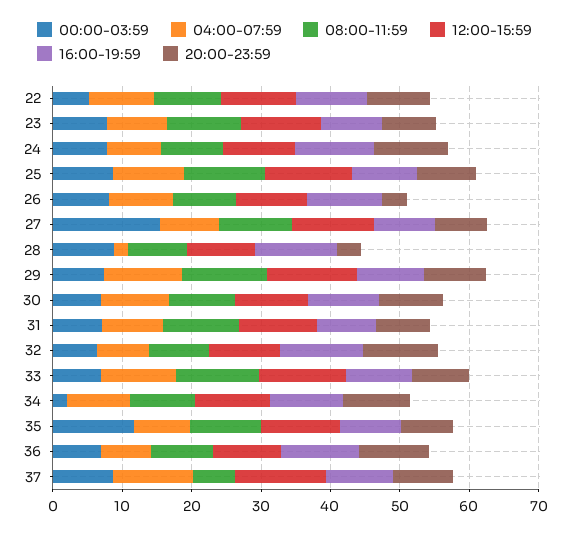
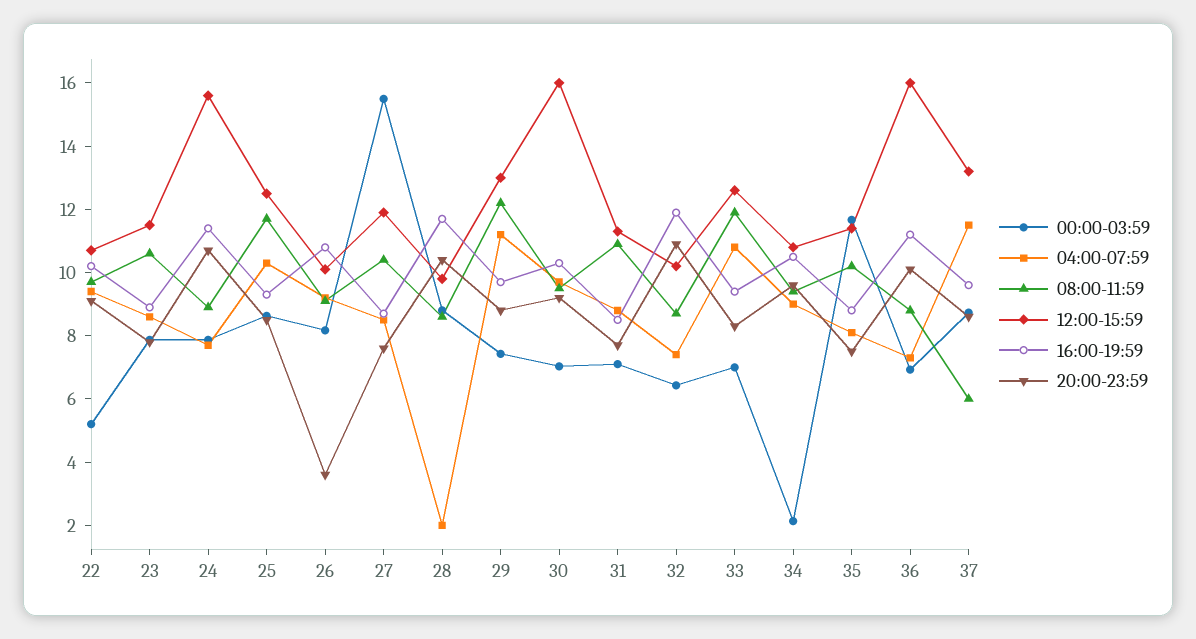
  {
    "00:00-03:59": {
      "22": 5,
      "23": 8,
      "24": 8,
      "25": 8.5,
      "26": 8,
      "27": 15.5,
      "28": 9,
      "29": 7.5,
      "30": 7,
      "31": 7,
      "32": 6.5,
      "33": 7,
      "34": 2,
      "35": 11.5,
      "36": 7,
      "37": 8.5
    },
    "04:00-07:59": {
      "22": 9.5,
      "23": 8.5,
      "24": 7.5,
      "25": 10.5,
      "26": 9,
      "27": 8.5,
      "28": 2,
      "29": 11,
      "30": 9.5,
      "31": 9,
      "32": 7.5,
      "33": 11,
      "34": 9,
      "35": 8,
      "36": 7.5,
      "37": 11.5
    },
    "08:00-11:59": {
      "22": 9.5,
      "23": 10.5,
      "24": 9,
      "25": 11.5,
      "26": 9,
      "27": 10.5,
      "28": 8.5,
      "29": 12,
      "30": 9.5,
      "31": 11,
      "32": 8.5,
      "33": 12,
      "34": 9.5,
      "35": 10,
      "36": 9,
      "37": 6
    },
    "12:00-15:59": {
      "22": 10.5,
      "23": 11.5,
-     "24": 10,
+     "24": 15.5,
      "25": 12.5,
      "26": 10,
      "27": 12,
      "28": 10,
      "29": 13,
-     "30": 10,
+     "30": 16,
      "31": 11.5,
      "32": 10,
      "33": 12.5,
      "34": 11,
      "35": 11.5,
-     "36": 10,
+     "36": 16,
      "37": 13
    },
    "16:00-19:59": {
      "22": 10,
      "23": 9,
      "24": 11.5,
      "25": 9.5,
      "26": 11,
      "27": 8.5,
      "28": 11.5,
      "29": 9.5,
      "30": 10.5,
      "31": 8.5,
      "32": 12,
      "33": 9.5,
      "34": 10.5,
      "35": 9,
      "36": 11,
      "37": 9.5
    },
    "20:00-23:59": {
      "22": 9,
      "23": 8,
      "24": 10.5,
      "25": 8.5,
      "26": 3.5,
      "27": 7.5,
-     "28": 4,
+     "28": 10.5,
      "29": 9,
      "30": 9,
      "31": 7.5,
      "32": 11,
      "33": 8.5,
      "34": 9.5,
      "35": 7.5,
      "36": 10,
      "37": 8.5
    }
  }

